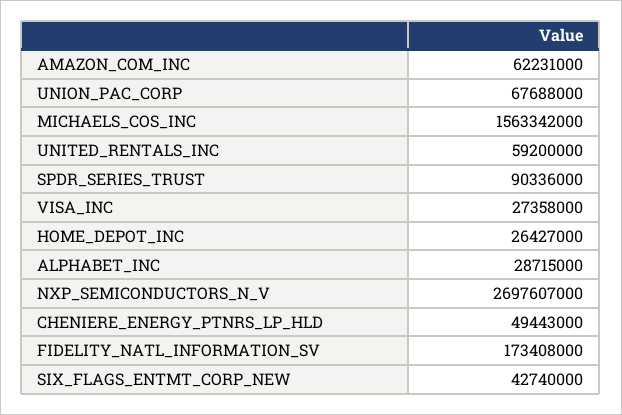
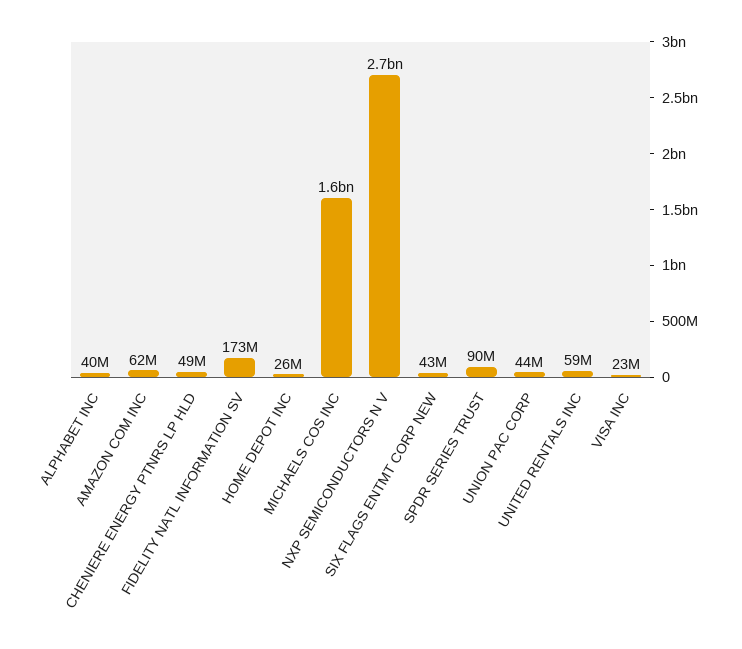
  {
    "AMAZON_COM_INC": 62231000,
-   "UNION_PAC_CORP": 67688000,
+   "UNION_PAC_CORP": 44000000,
    "MICHAELS_COS_INC": 1563342000,
    "UNITED_RENTALS_INC": 59200000,
    "SPDR_SERIES_TRUST": 90336000,
-   "VISA_INC": 27358000,
+   "VISA_INC": 23000000,
    "HOME_DEPOT_INC": 26427000,
-   "ALPHABET_INC": 28715000,
+   "ALPHABET_INC": 40000000,
    "NXP_SEMICONDUCTORS_N_V": 2697607000,
    "CHENIERE_ENERGY_PTNRS_LP_HLD": 49443000,
    "FIDELITY_NATL_INFORMATION_SV": 173408000,
    "SIX_FLAGS_ENTMT_CORP_NEW": 42740000
  }

